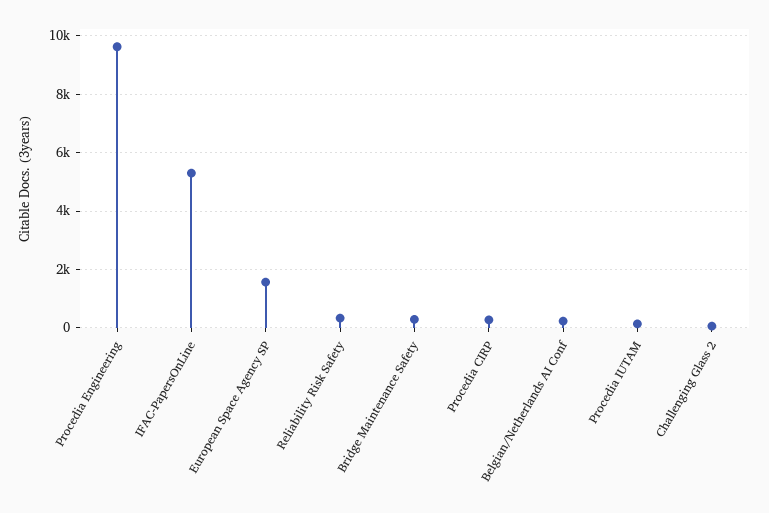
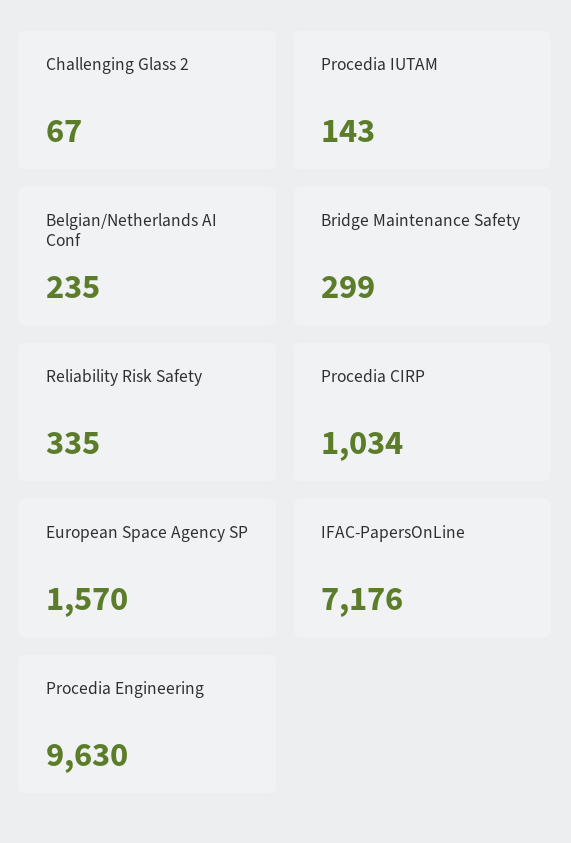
  {
    "Procedia Engineering": 9630,
-   "IFAC-PapersOnLine": 5250,
+   "IFAC-PapersOnLine": 7176,
    "European Space Agency SP": 1570,
    "Reliability Risk Safety": 335,
    "Bridge Maintenance Safety": 299,
-   "Procedia CIRP": 250,
+   "Procedia CIRP": 1034,
    "Belgian/Netherlands AI Conf": 235,
    "Procedia IUTAM": 143,
    "Challenging Glass 2": 67
  }

